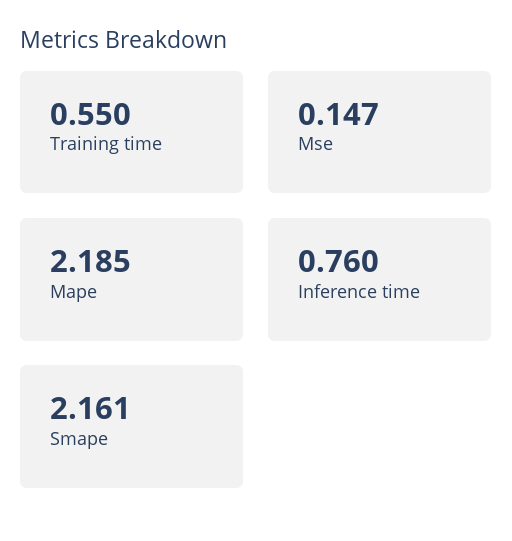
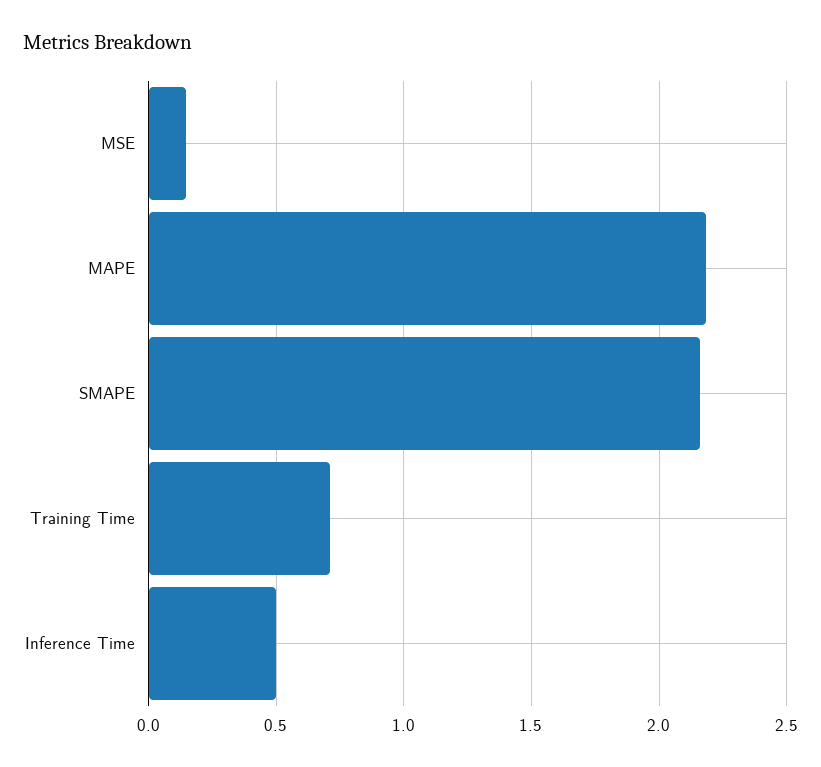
  {
-   "Training time": 0.55,
+   "Training time": 0.7,
    "Mse": 0.147,
    "Mape": 2.185,
-   "Inference time": 0.76,
+   "Inference time": 0.5,
    "Smape": 2.161
  }

